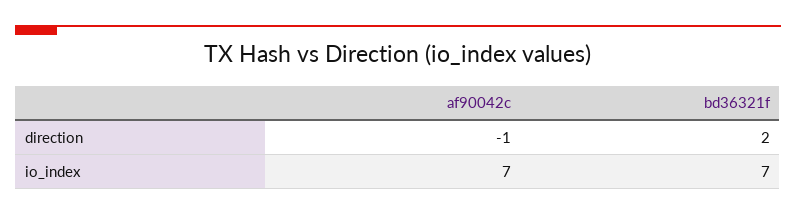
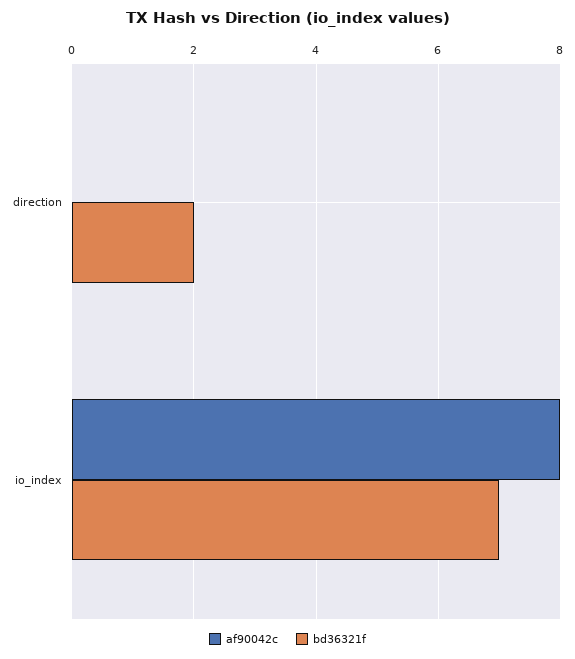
  {
    "af90042c": {
-     "direction": -1,
+     "direction": 0,
-     "io_index": 7
+     "io_index": 8
    },
    "bd36321f": {
      "direction": 2,
      "io_index": 7
    }
  }

